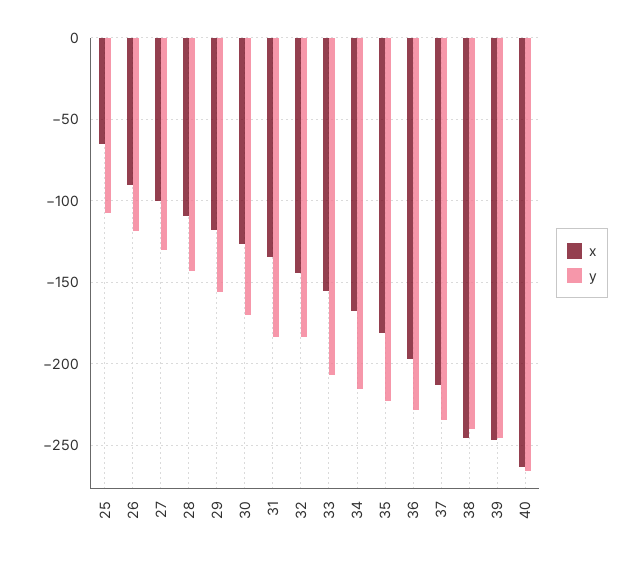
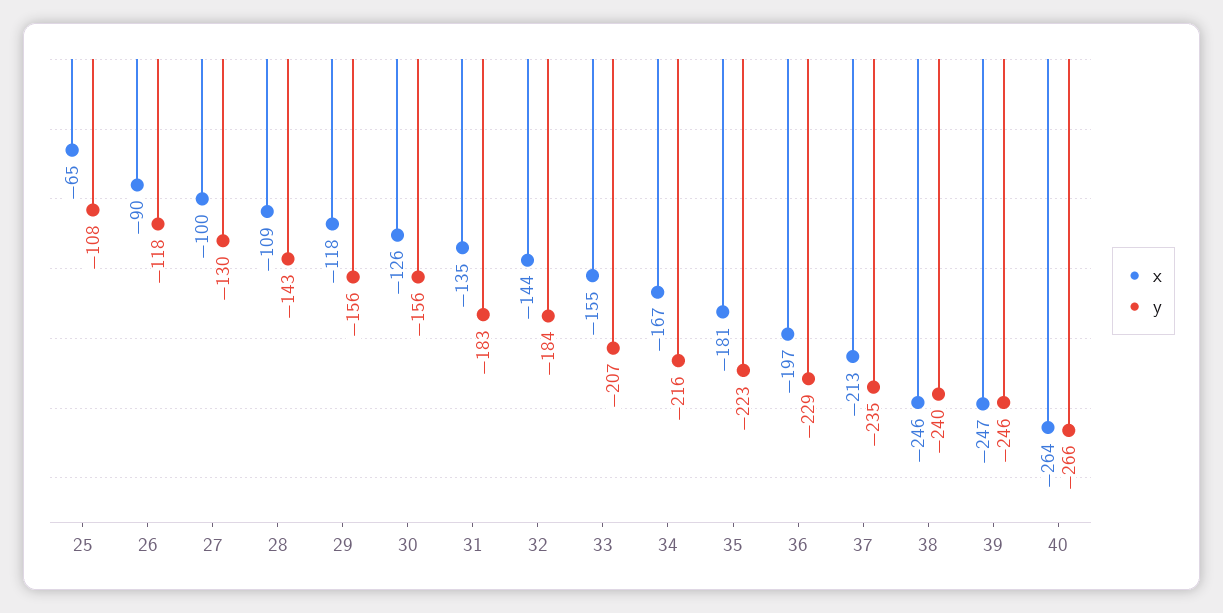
  {
    "x": {
      "25": -65,
      "26": -90,
      "27": -100,
      "28": -109,
      "29": -118,
      "30": -126,
      "31": -135,
      "32": -144,
      "33": -155,
      "34": -167,
      "35": -181,
      "36": -197,
      "37": -213,
      "38": -246,
      "39": -247,
      "40": -264
    },
    "y": {
      "25": -108,
      "26": -118,
      "27": -130,
      "28": -143,
      "29": -156,
-     "30": -170,
+     "30": -156,
      "31": -183,
      "32": -184,
      "33": -207,
      "34": -216,
      "35": -223,
      "36": -229,
      "37": -235,
      "38": -240,
      "39": -246,
      "40": -266
    }
  }

